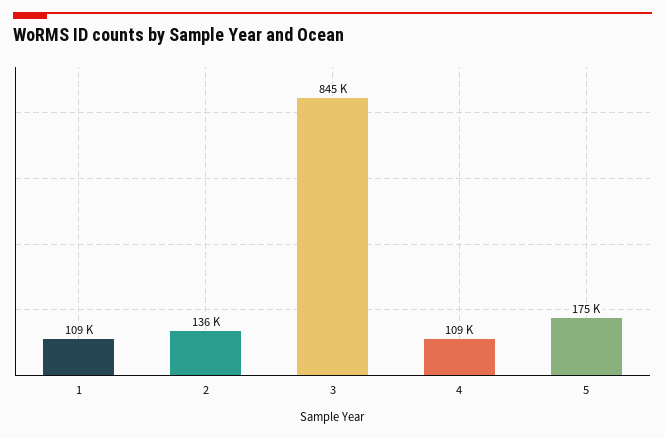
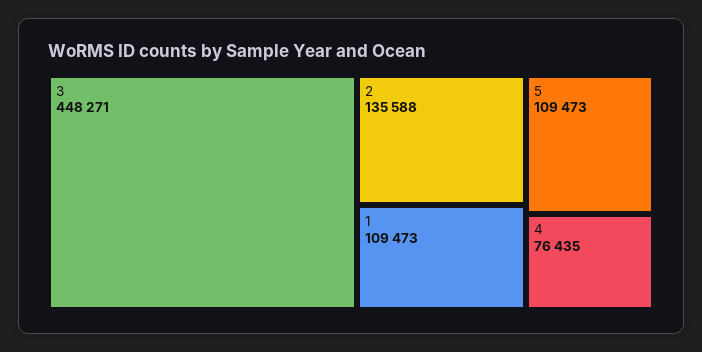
  {
    "1": 109473,
    "2": 135588,
-   "3": 845000,
+   "3": 448271,
-   "4": 109000,
+   "4": 76435,
-   "5": 175000
+   "5": 109473
  }

